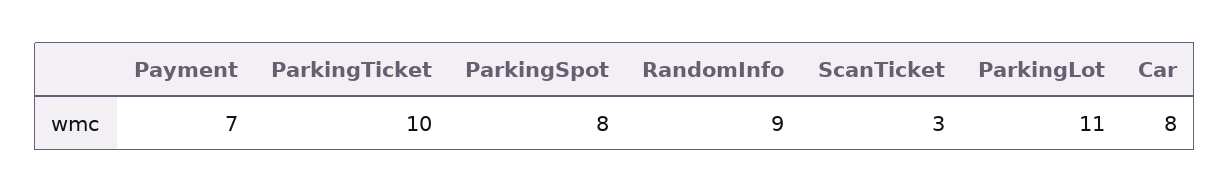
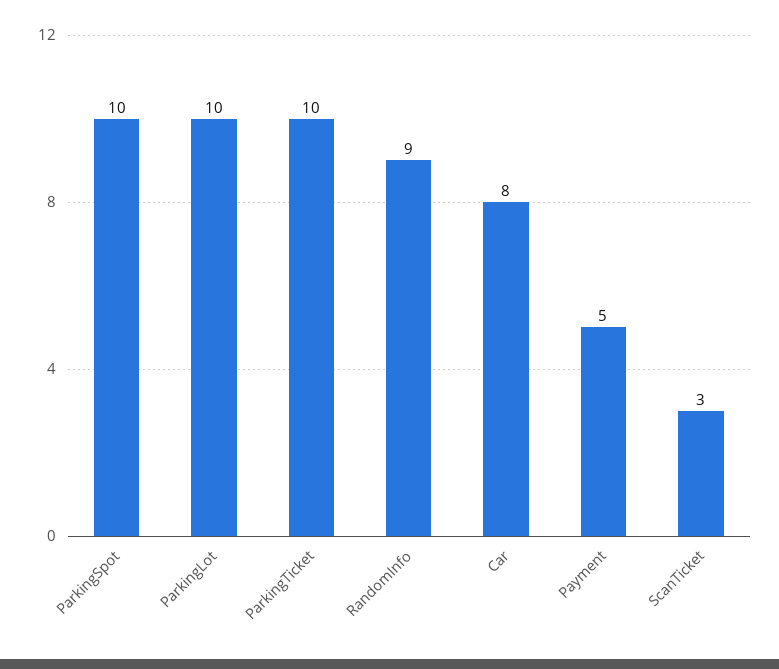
  {
-   "Payment": 7,
+   "Payment": 5,
    "ParkingTicket": 10,
-   "ParkingSpot": 8,
+   "ParkingSpot": 10,
    "RandomInfo": 9,
    "ScanTicket": 3,
-   "ParkingLot": 11,
+   "ParkingLot": 10,
    "Car": 8
  }

